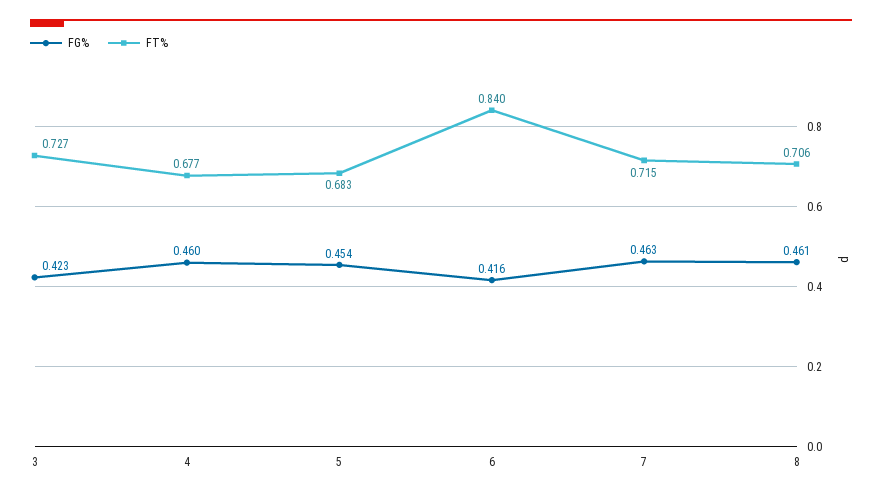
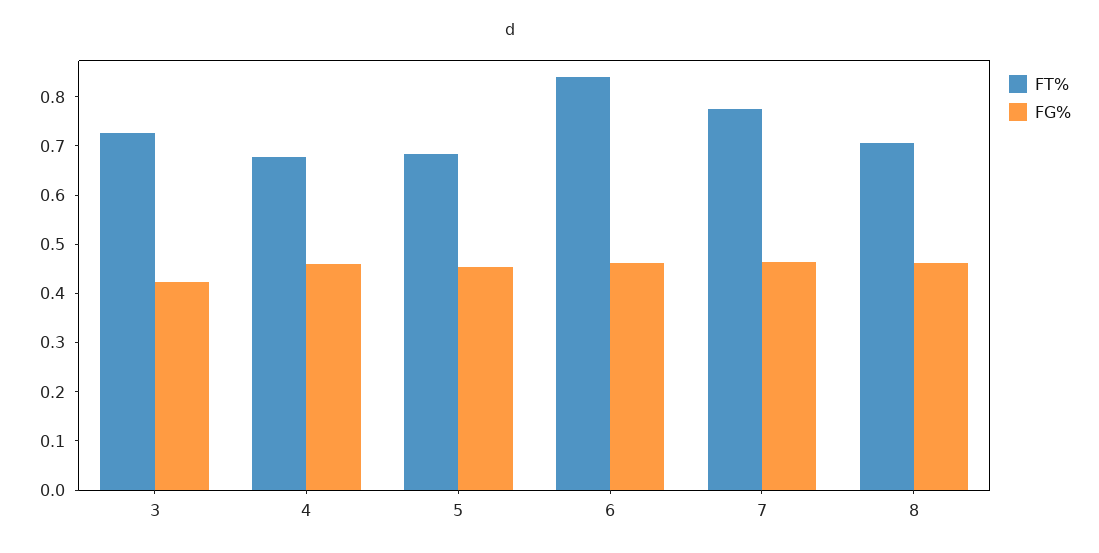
  {
    "FG%": {
      "3": 0.423,
      "4": 0.46,
      "5": 0.454,
-     "6": 0.416,
+     "6": 0.46,
      "7": 0.463,
      "8": 0.461
    },
    "FT%": {
      "3": 0.727,
      "4": 0.677,
      "5": 0.683,
      "6": 0.84,
-     "7": 0.715,
+     "7": 0.78,
      "8": 0.706
    }
  }

